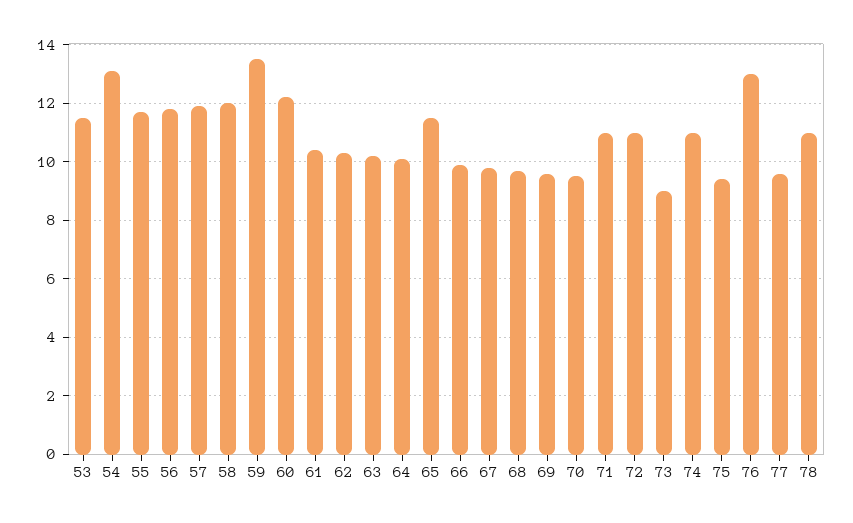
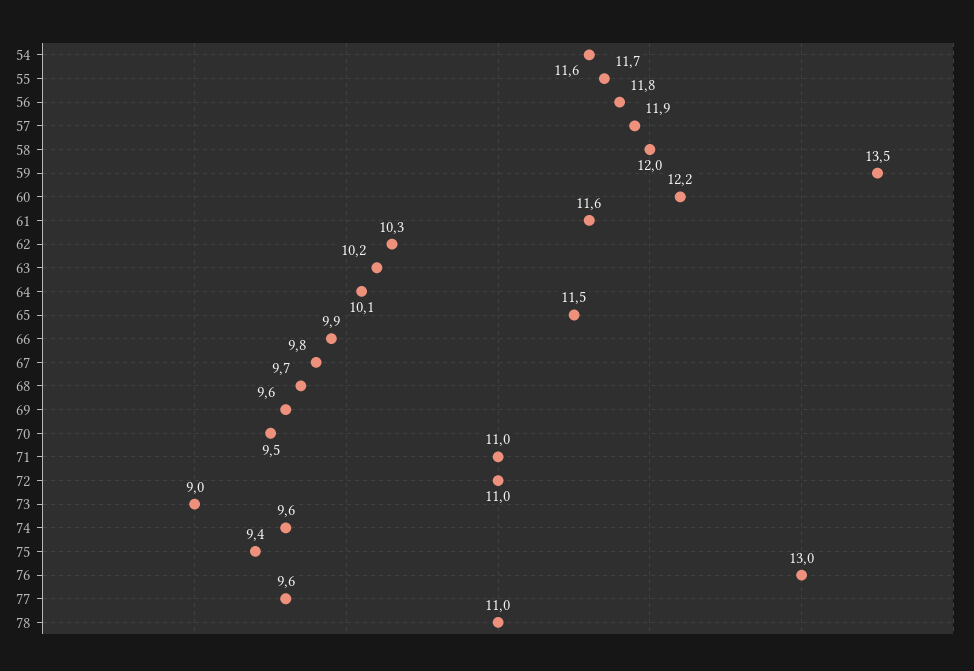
  {
-   "53": 11.5,
-   "54": 13,
+   "54": 11.6,
    "55": 11.7,
    "56": 11.8,
    "57": 11.9,
    "58": 12,
    "59": 13.5,
    "60": 12.2,
-   "61": 10.5,
+   "61": 11.6,
    "62": 10.3,
    "63": 10.2,
    "64": 10.1,
    "65": 11.5,
    "66": 9.9,
    "67": 9.8,
    "68": 9.7,
    "69": 9.6,
    "70": 9.5,
    "71": 11,
    "72": 11,
    "73": 9,
-   "74": 11,
+   "74": 9.6,
    "75": 9.4,
    "76": 13,
    "77": 9.6,
    "78": 11
  }

